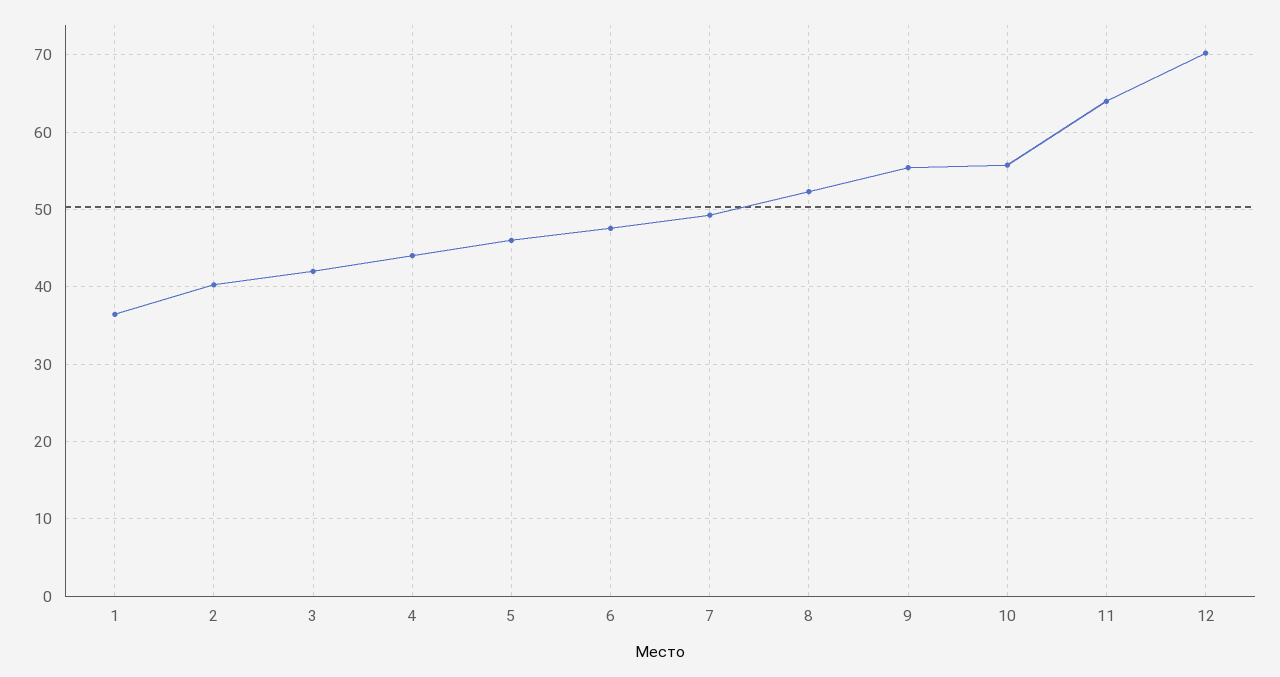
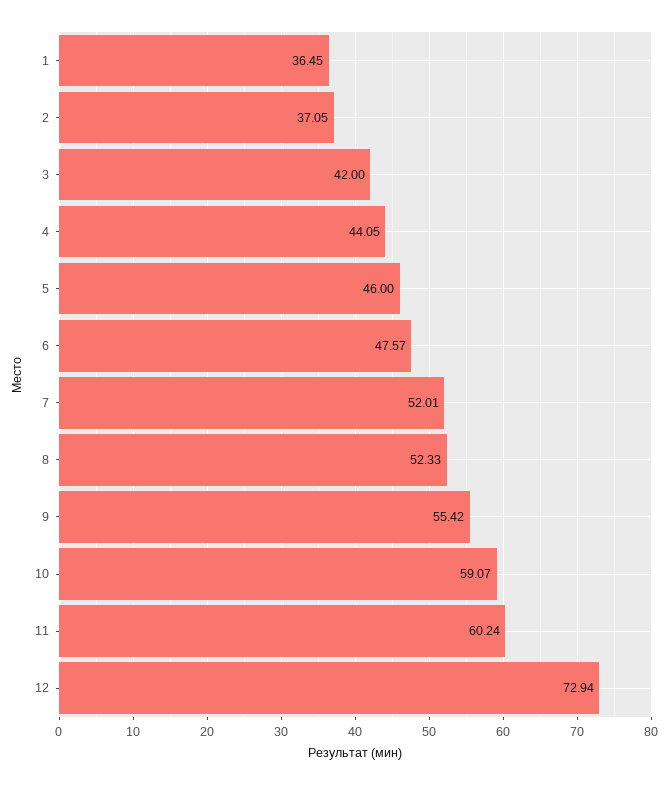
  {
    "1": 36.45,
-   "2": 40,
+   "2": 37.05,
    "3": 42,
    "4": 44.05,
    "5": 46,
    "6": 47.57,
-   "7": 49,
+   "7": 52.01,
    "8": 52.33,
    "9": 55.42,
-   "10": 56,
+   "10": 59.07,
-   "11": 64,
+   "11": 60.24,
-   "12": 70
+   "12": 72.94
  }

